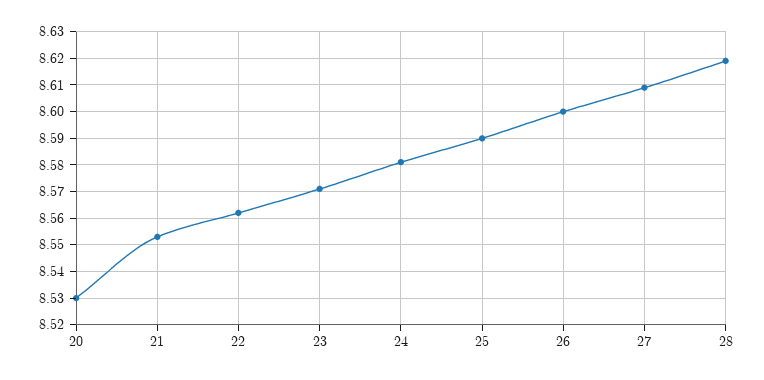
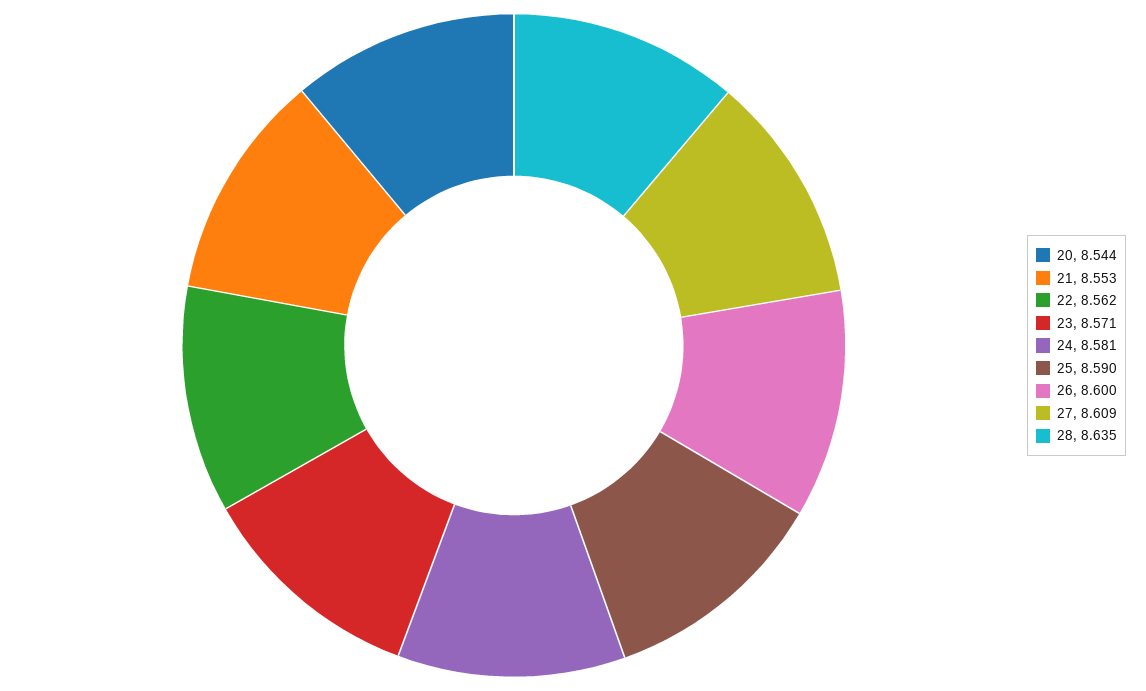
  {
-   "20": 8.53,
+   "20": 8.544,
    "21": 8.553,
    "22": 8.562,
    "23": 8.571,
    "24": 8.581,
    "25": 8.59,
    "26": 8.6,
    "27": 8.609,
-   "28": 8.62
+   "28": 8.635
  }

